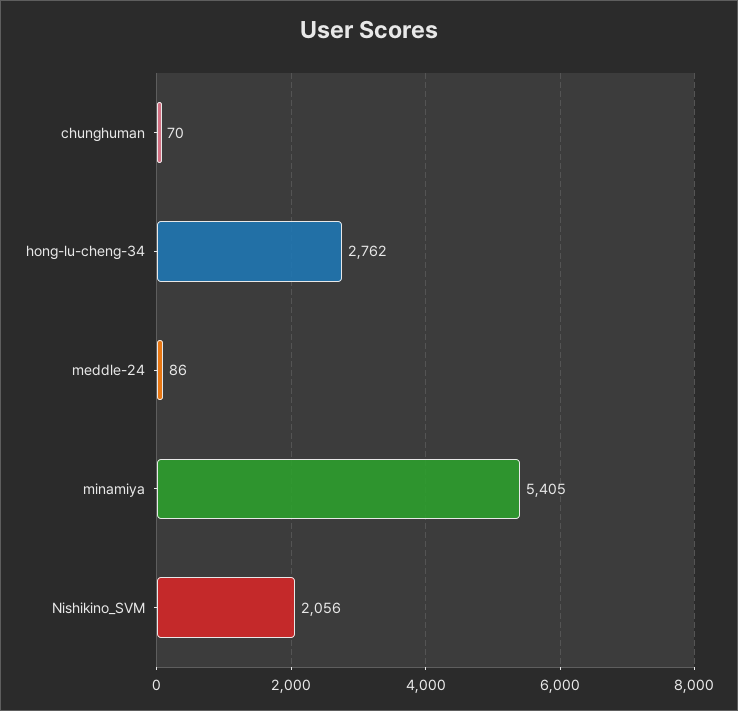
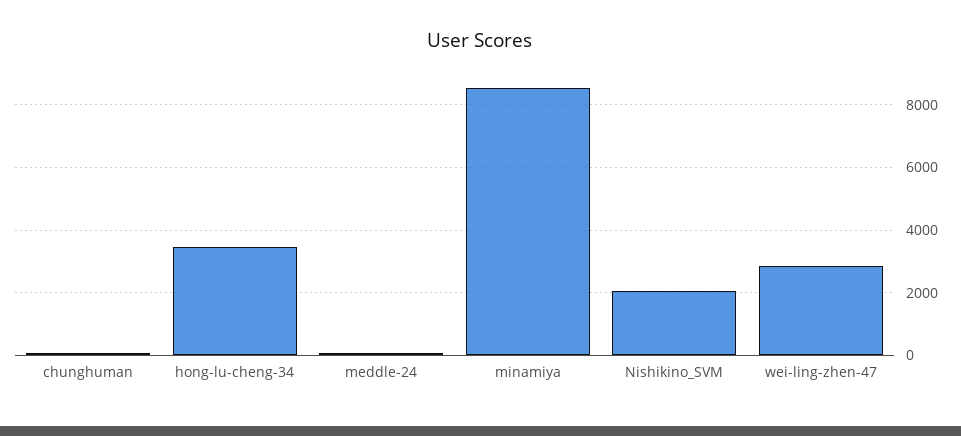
  {
    "chunghuman": 70,
-   "hong-lu-cheng-34": 2762,
+   "hong-lu-cheng-34": 3400,
    "meddle-24": 86,
-   "minamiya": 5405,
+   "minamiya": 8600,
-   "Nishikino_SVM": 2056
+   "Nishikino_SVM": 2056,
+   "wei-ling-zhen-47": 2800
  }

